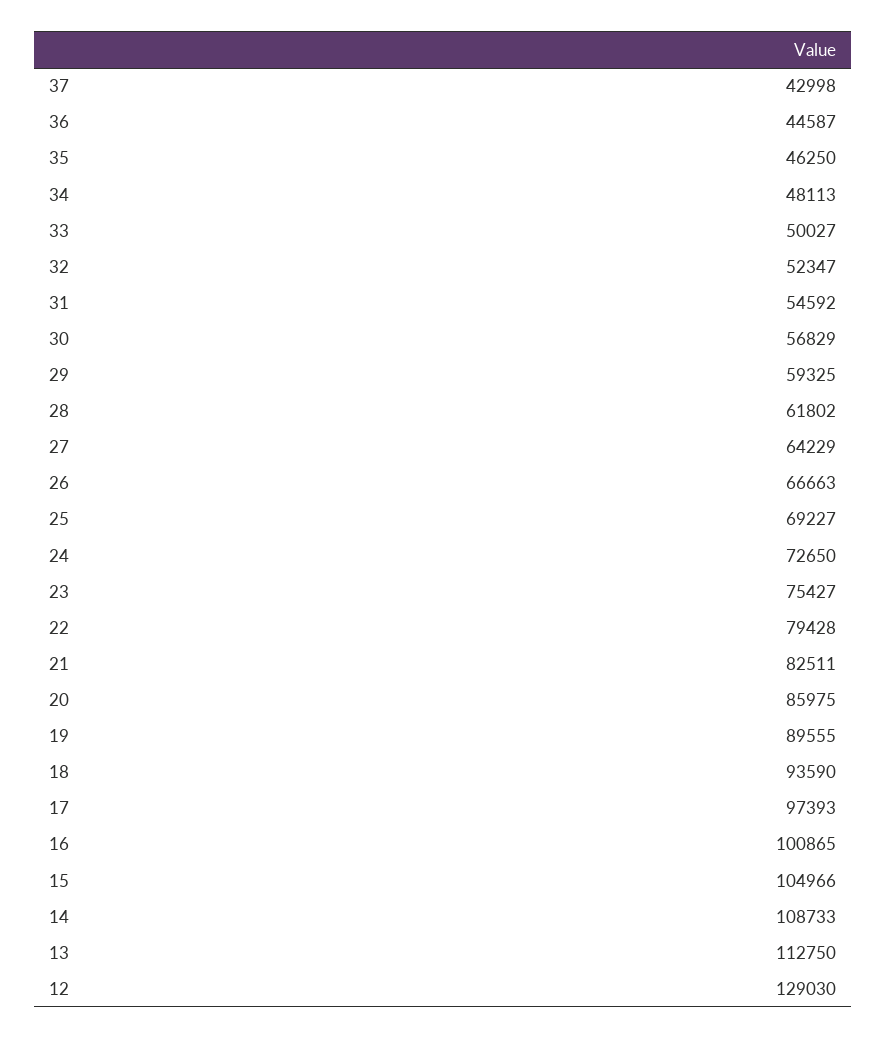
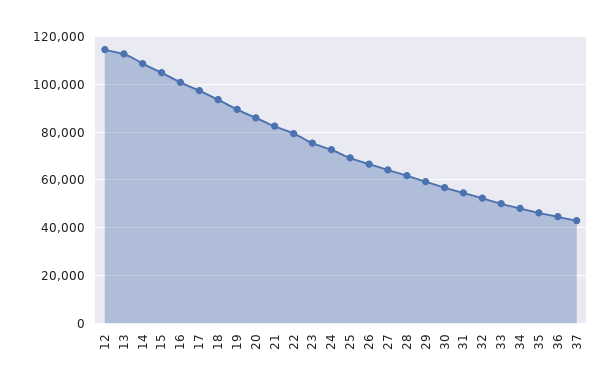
  {
    "37": 42998,
    "36": 44587,
    "35": 46250,
    "34": 48113,
    "33": 50027,
    "32": 52347,
    "31": 54592,
    "30": 56829,
    "29": 59325,
    "28": 61802,
    "27": 64229,
    "26": 66663,
    "25": 69227,
    "24": 72650,
    "23": 75427,
    "22": 79428,
    "21": 82511,
    "20": 85975,
    "19": 89555,
    "18": 93590,
    "17": 97393,
    "16": 100865,
    "15": 104966,
    "14": 108733,
    "13": 112750,
-   "12": 129030
+   "12": 115000
  }

